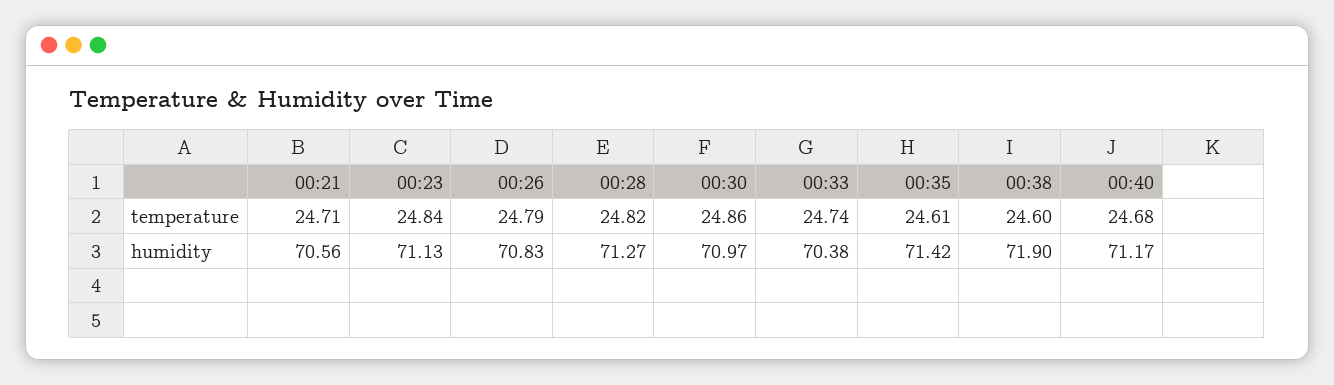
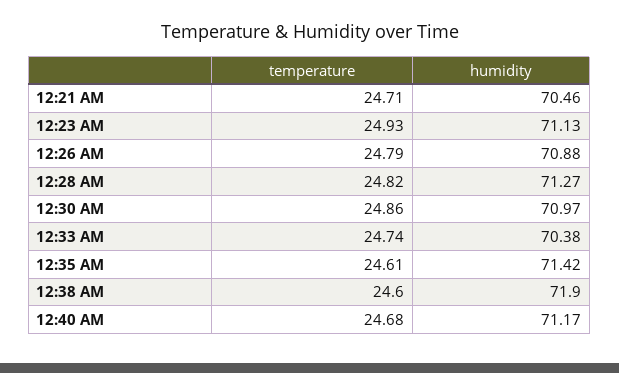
  {
    "00:21": {
      "temperature": 24.71,
-     "humidity": 70.56
+     "humidity": 70.46
    },
    "00:23": {
-     "temperature": 24.84,
+     "temperature": 24.93,
      "humidity": 71.13
    },
    "00:26": {
      "temperature": 24.79,
-     "humidity": 70.83
+     "humidity": 70.88
    },
    "00:28": {
      "temperature": 24.82,
      "humidity": 71.27
    },
    "00:30": {
      "temperature": 24.86,
      "humidity": 70.97
    },
    "00:33": {
      "temperature": 24.74,
      "humidity": 70.38
    },
    "00:35": {
      "temperature": 24.61,
      "humidity": 71.42
    },
    "00:38": {
      "temperature": 24.6,
      "humidity": 71.9
    },
    "00:40": {
      "temperature": 24.68,
      "humidity": 71.17
    }
  }

